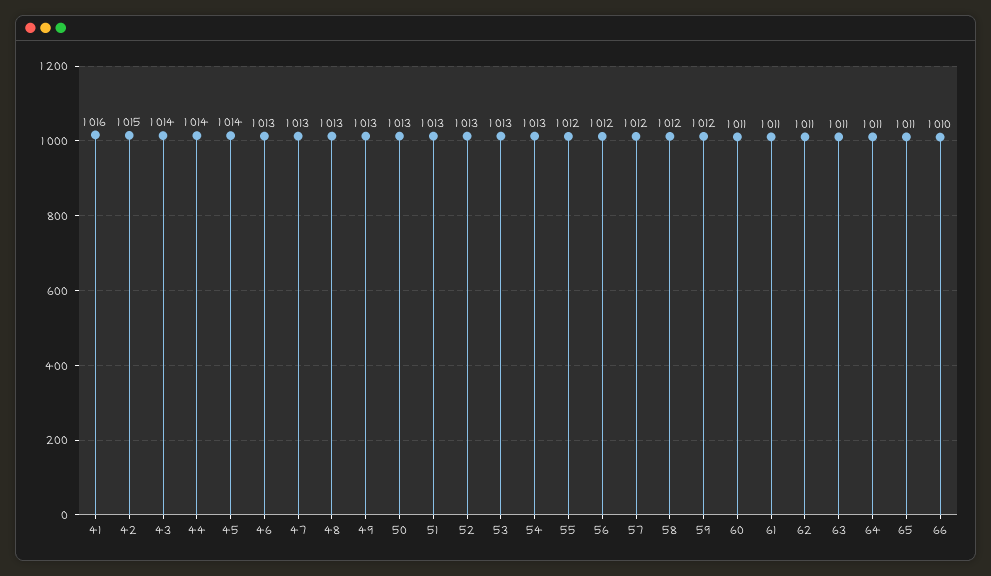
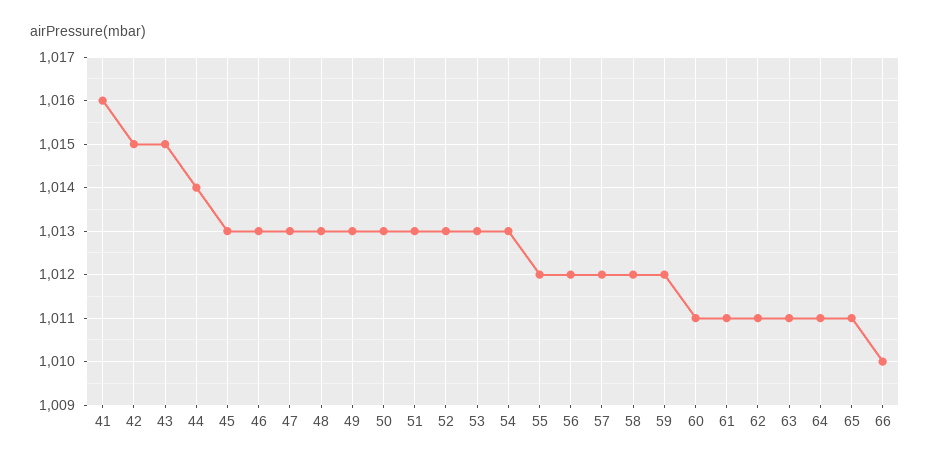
  {
    "41": 1016,
    "42": 1015,
-   "43": 1014,
+   "43": 1015,
    "44": 1014,
-   "45": 1014,
+   "45": 1013,
    "46": 1013,
    "47": 1013,
    "48": 1013,
    "49": 1013,
    "50": 1013,
    "51": 1013,
    "52": 1013,
    "53": 1013,
    "54": 1013,
    "55": 1012,
    "56": 1012,
    "57": 1012,
    "58": 1012,
    "59": 1012,
    "60": 1011,
    "61": 1011,
    "62": 1011,
    "63": 1011,
    "64": 1011,
    "65": 1011,
    "66": 1010
  }

